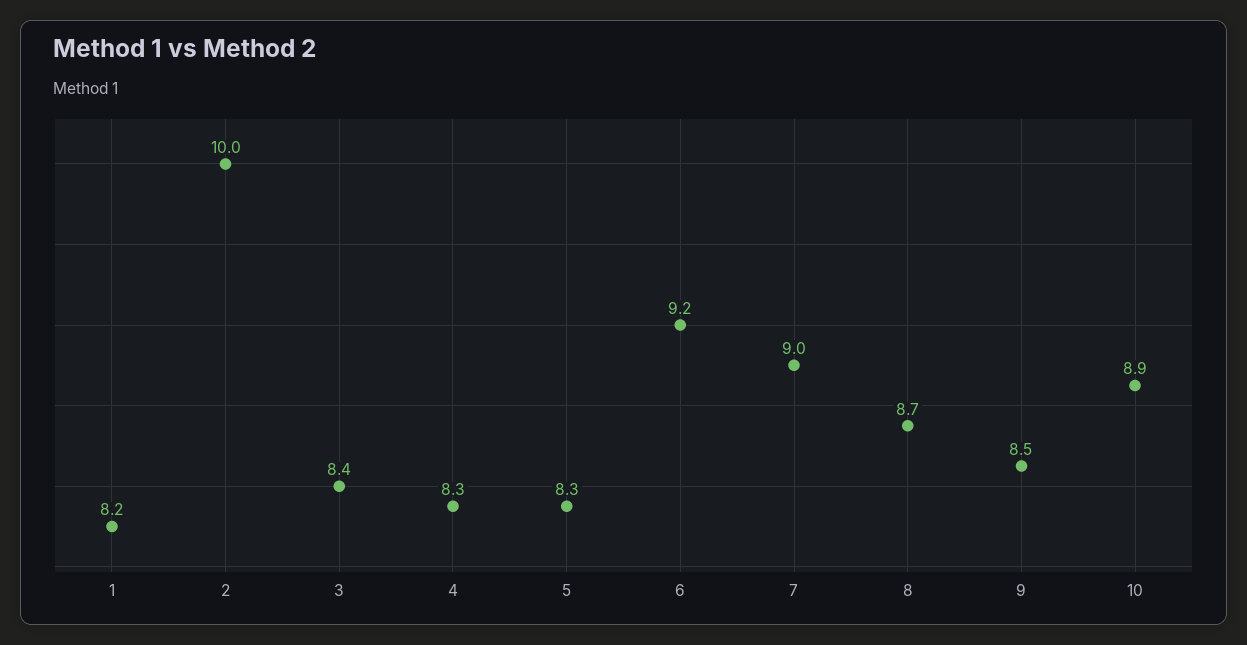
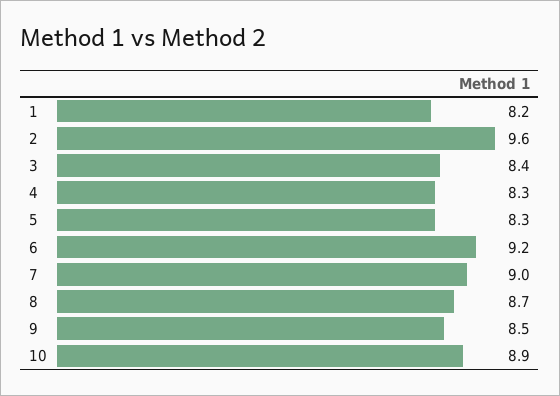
  {
    "1": 8.2,
-   "2": 10,
+   "2": 9.6,
    "3": 8.4,
    "4": 8.3,
    "5": 8.3,
    "6": 9.2,
    "7": 9,
    "8": 8.7,
    "9": 8.5,
    "10": 8.9
  }

